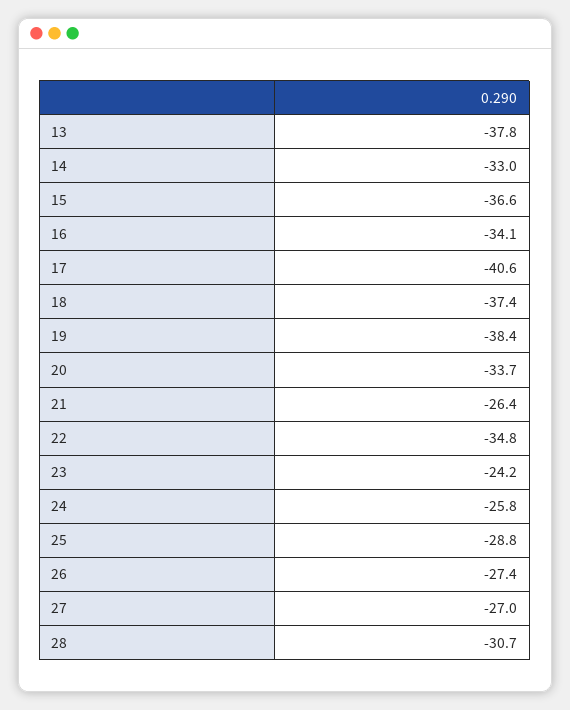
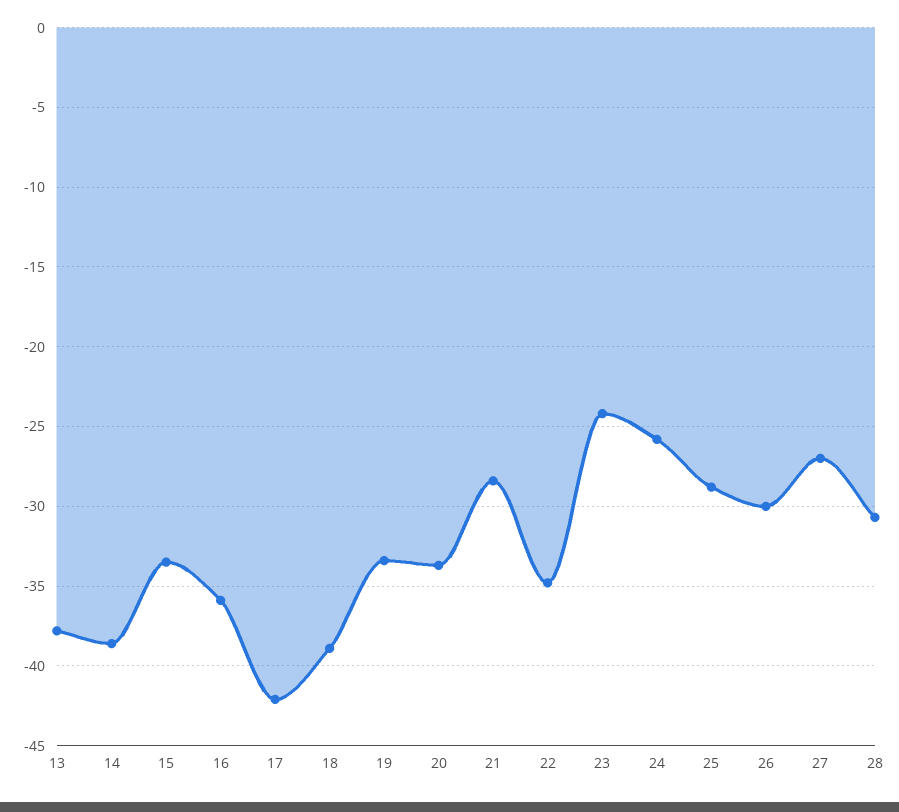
  {
    "13": -37.8,
-   "14": -33,
+   "14": -38.5,
-   "15": -36.6,
+   "15": -33.5,
-   "16": -34.1,
+   "16": -36,
-   "17": -40.6,
+   "17": -42,
-   "18": -37.4,
+   "18": -39,
-   "19": -38.4,
+   "19": -33.5,
    "20": -33.7,
-   "21": -26.4,
+   "21": -28.5,
    "22": -34.8,
    "23": -24.2,
    "24": -25.8,
    "25": -28.8,
-   "26": -27.4,
+   "26": -30,
    "27": -27,
    "28": -30.7
  }

